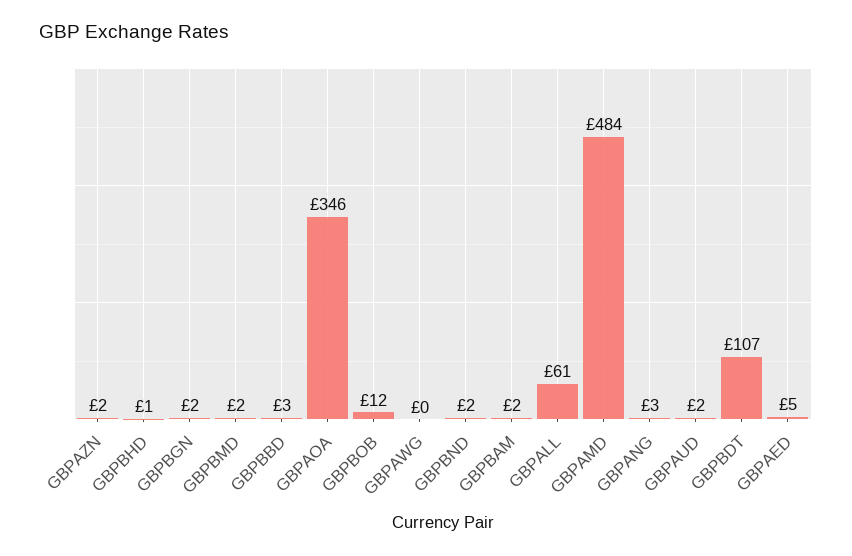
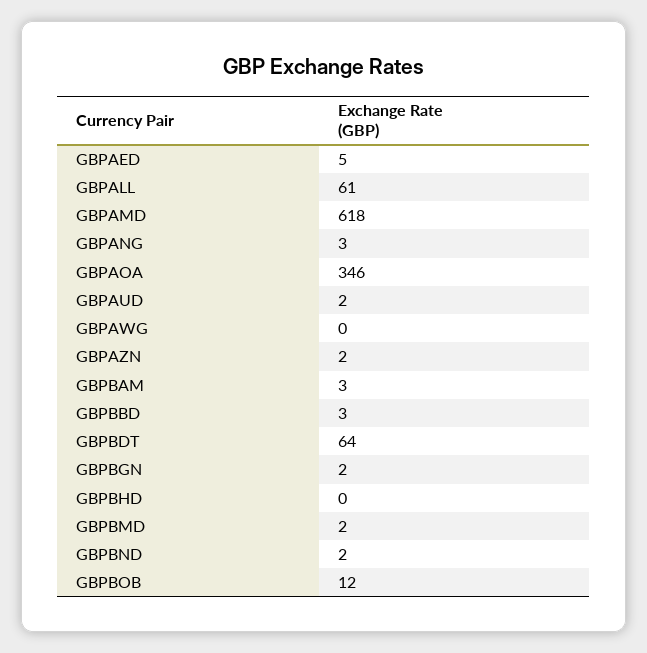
  {
    "GBPAZN": 2,
-   "GBPBHD": 1,
+   "GBPBHD": 0,
    "GBPBGN": 2,
    "GBPBMD": 2,
    "GBPBBD": 3,
    "GBPAOA": 346,
    "GBPBOB": 12,
    "GBPAWG": 0,
    "GBPBND": 2,
-   "GBPBAM": 2,
+   "GBPBAM": 3,
    "GBPALL": 61,
-   "GBPAMD": 484,
+   "GBPAMD": 618,
    "GBPANG": 3,
    "GBPAUD": 2,
-   "GBPBDT": 107,
+   "GBPBDT": 64,
    "GBPAED": 5
  }

